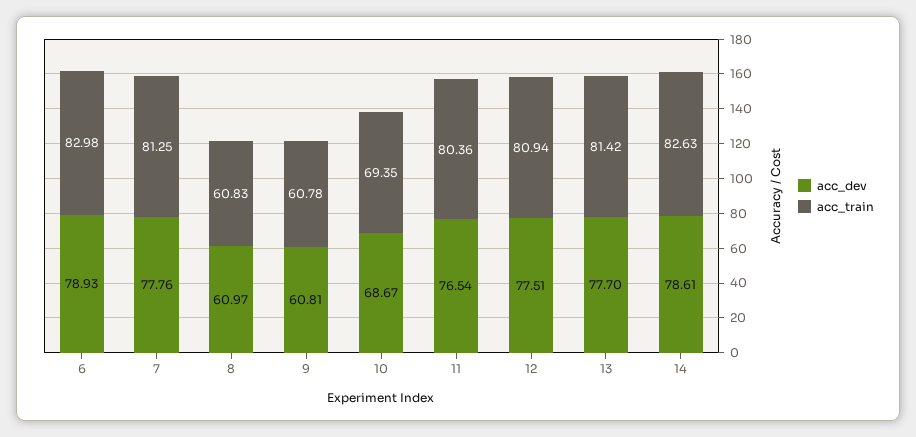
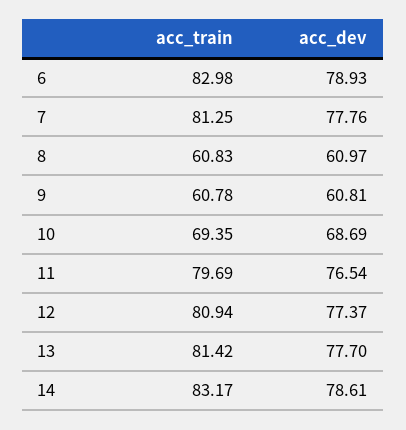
  {
    "acc_dev": {
      "6": 78.93,
      "7": 77.76,
      "8": 60.97,
      "9": 60.81,
-     "10": 68.67,
+     "10": 68.69,
      "11": 76.54,
-     "12": 77.51,
+     "12": 77.37,
      "13": 77.7,
      "14": 78.61
    },
    "acc_train": {
      "6": 82.98,
      "7": 81.25,
      "8": 60.83,
      "9": 60.78,
      "10": 69.35,
-     "11": 80.36,
+     "11": 79.69,
      "12": 80.94,
      "13": 81.42,
-     "14": 82.63
+     "14": 83.17
    }
  }

